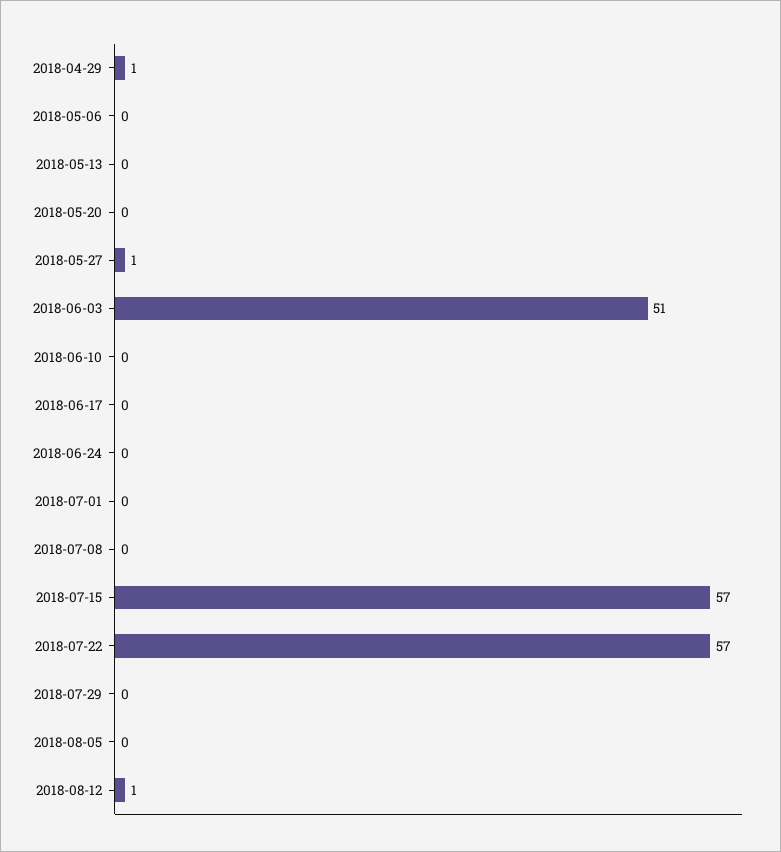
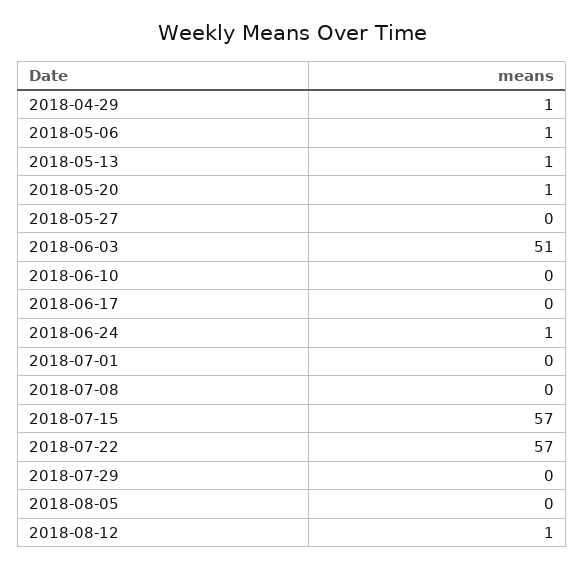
  {
    "2018-04-29": 1,
-   "2018-05-06": 0,
+   "2018-05-06": 1,
-   "2018-05-13": 0,
+   "2018-05-13": 1,
-   "2018-05-20": 0,
+   "2018-05-20": 1,
-   "2018-05-27": 1,
+   "2018-05-27": 0,
    "2018-06-03": 51,
    "2018-06-10": 0,
    "2018-06-17": 0,
-   "2018-06-24": 0,
+   "2018-06-24": 1,
    "2018-07-01": 0,
    "2018-07-08": 0,
    "2018-07-15": 57,
    "2018-07-22": 57,
    "2018-07-29": 0,
    "2018-08-05": 0,
    "2018-08-12": 1
  }

